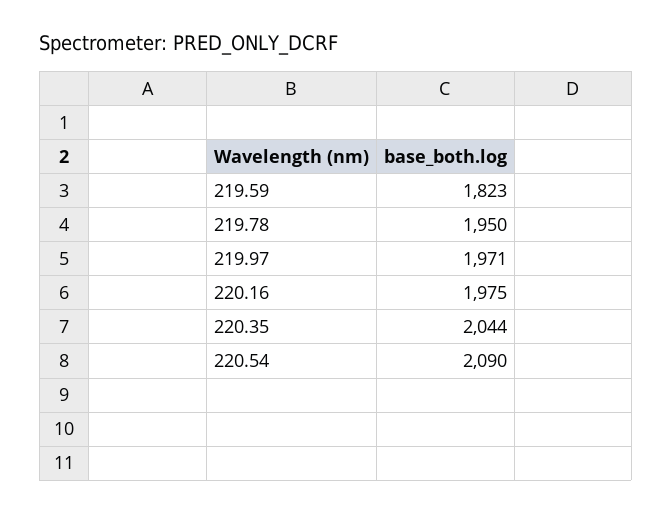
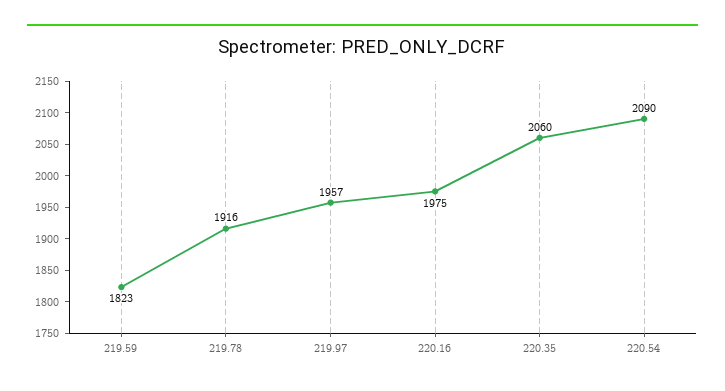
  {
    "219.59": 1823,
-   "219.78": 1950,
+   "219.78": 1916,
-   "219.97": 1971,
+   "219.97": 1957,
    "220.16": 1975,
-   "220.35": 2044,
+   "220.35": 2060,
    "220.54": 2090
  }

